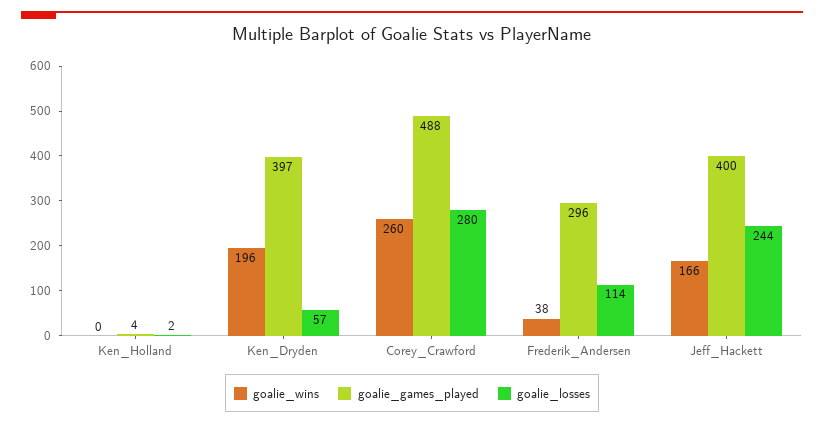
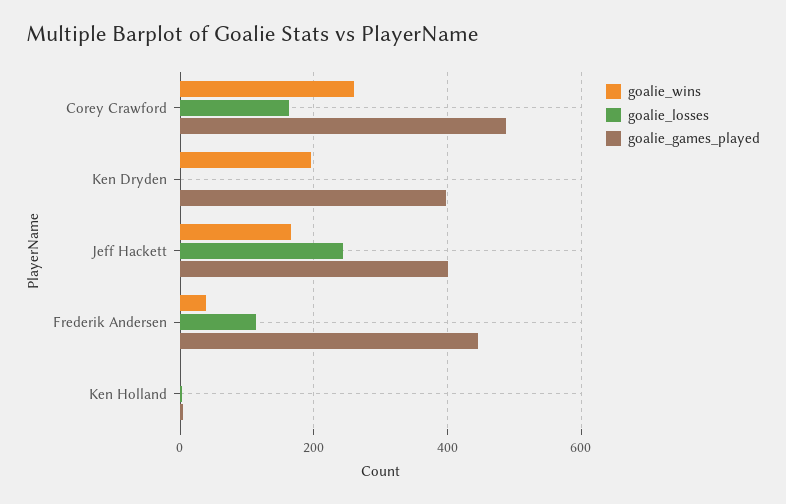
  {
    "goalie_wins": {
      "Ken_Holland": 0,
      "Ken_Dryden": 196,
      "Corey_Crawford": 260,
      "Frederik_Andersen": 38,
      "Jeff_Hackett": 166
    },
    "goalie_games_played": {
      "Ken_Holland": 4,
      "Ken_Dryden": 397,
      "Corey_Crawford": 488,
-     "Frederik_Andersen": 296,
+     "Frederik_Andersen": 440,
      "Jeff_Hackett": 400
    },
    "goalie_losses": {
      "Ken_Holland": 2,
-     "Ken_Dryden": 57,
+     "Ken_Dryden": 0,
-     "Corey_Crawford": 280,
+     "Corey_Crawford": 160,
      "Frederik_Andersen": 114,
      "Jeff_Hackett": 244
    }
  }

